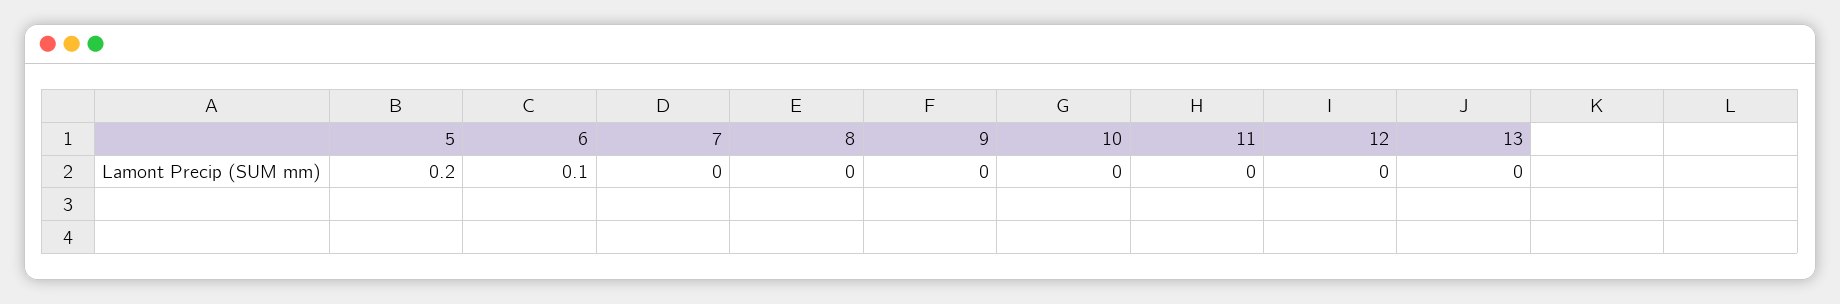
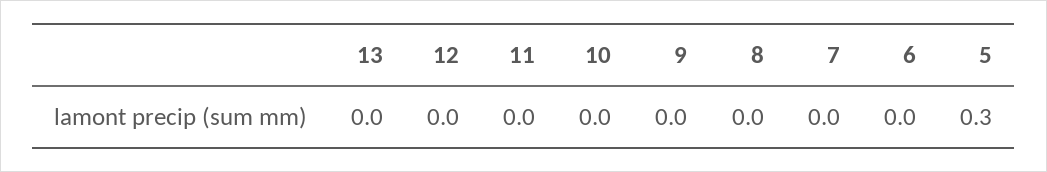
  {
-   "5": 0.2,
+   "5": 0.3,
-   "6": 0.1,
+   "6": 0,
    "7": 0,
    "8": 0,
    "9": 0,
    "10": 0,
    "11": 0,
    "12": 0,
    "13": 0
  }

